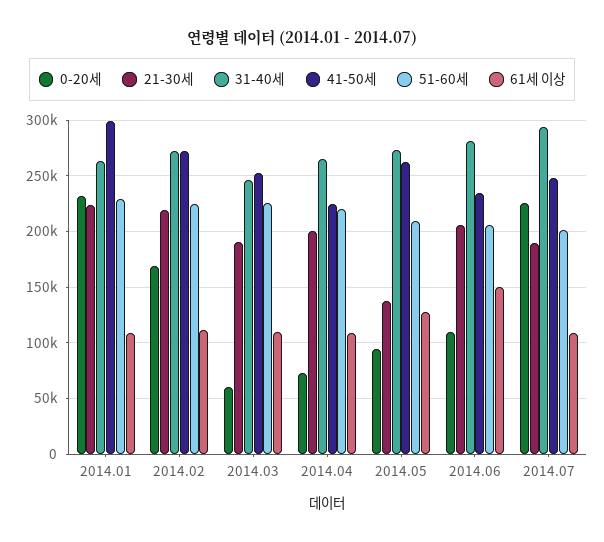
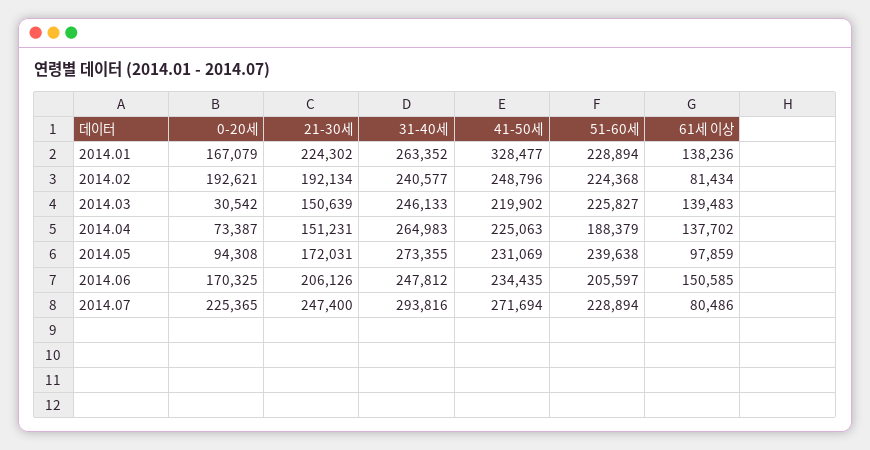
  {
    "0-20세": {
-     "2014.01": 230000,
+     "2014.01": 167079,
-     "2014.02": 170000,
+     "2014.02": 192621,
-     "2014.03": 60000,
+     "2014.03": 30542,
      "2014.04": 73387,
      "2014.05": 94308,
-     "2014.06": 110000,
+     "2014.06": 170325,
      "2014.07": 225365
    },
    "21-30세": {
      "2014.01": 224302,
-     "2014.02": 220000,
+     "2014.02": 192134,
-     "2014.03": 190000,
+     "2014.03": 150639,
-     "2014.04": 200000,
+     "2014.04": 151231,
-     "2014.05": 140000,
+     "2014.05": 172031,
      "2014.06": 206126,
-     "2014.07": 190000
+     "2014.07": 247400
    },
    "31-40세": {
      "2014.01": 263352,
-     "2014.02": 270000,
+     "2014.02": 240577,
      "2014.03": 246133,
      "2014.04": 264983,
      "2014.05": 273355,
-     "2014.06": 280000,
+     "2014.06": 247812,
      "2014.07": 293816
    },
    "41-50세": {
-     "2014.01": 300000,
+     "2014.01": 328477,
-     "2014.02": 270000,
+     "2014.02": 248796,
-     "2014.03": 250000,
+     "2014.03": 219902,
      "2014.04": 225063,
-     "2014.05": 260000,
+     "2014.05": 231069,
      "2014.06": 234435,
-     "2014.07": 250000
+     "2014.07": 271694
    },
    "51-60세": {
      "2014.01": 228894,
      "2014.02": 224368,
      "2014.03": 225827,
-     "2014.04": 220000,
+     "2014.04": 188379,
-     "2014.05": 210000,
+     "2014.05": 239638,
      "2014.06": 205597,
-     "2014.07": 200000
+     "2014.07": 228894
    },
    "61세 이상": {
-     "2014.01": 110000,
+     "2014.01": 138236,
-     "2014.02": 110000,
+     "2014.02": 81434,
-     "2014.03": 110000,
+     "2014.03": 139483,
-     "2014.04": 110000,
+     "2014.04": 137702,
-     "2014.05": 130000,
+     "2014.05": 97859,
      "2014.06": 150585,
-     "2014.07": 110000
+     "2014.07": 80486
    }
  }

